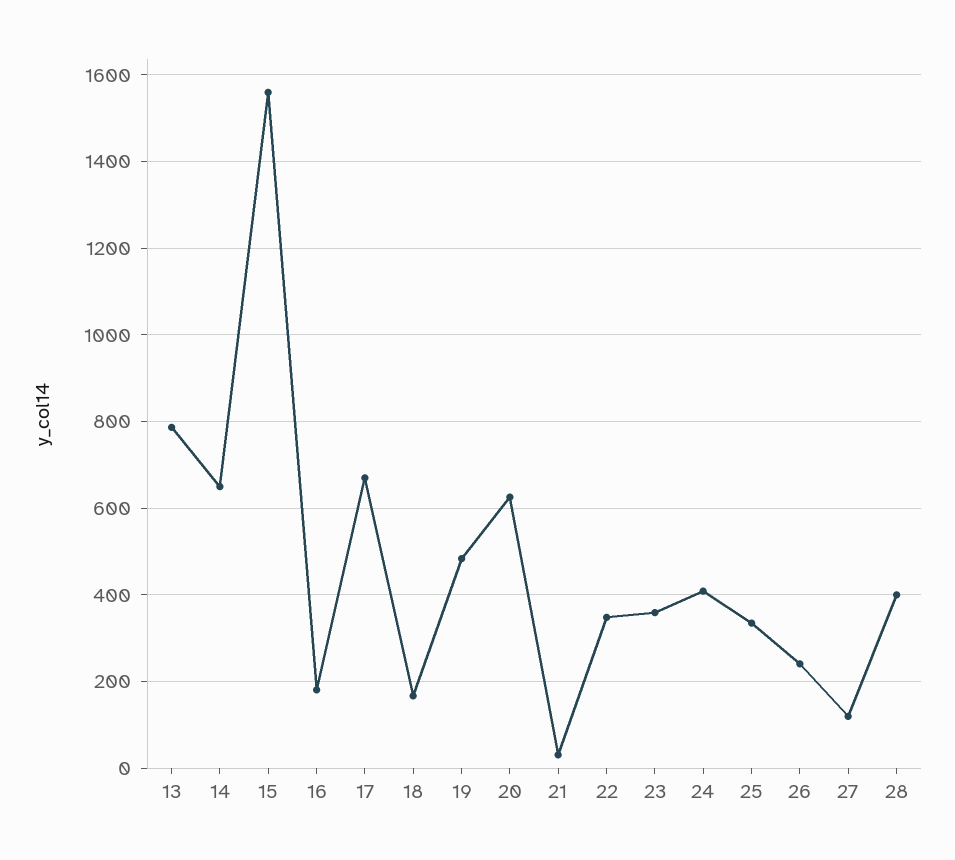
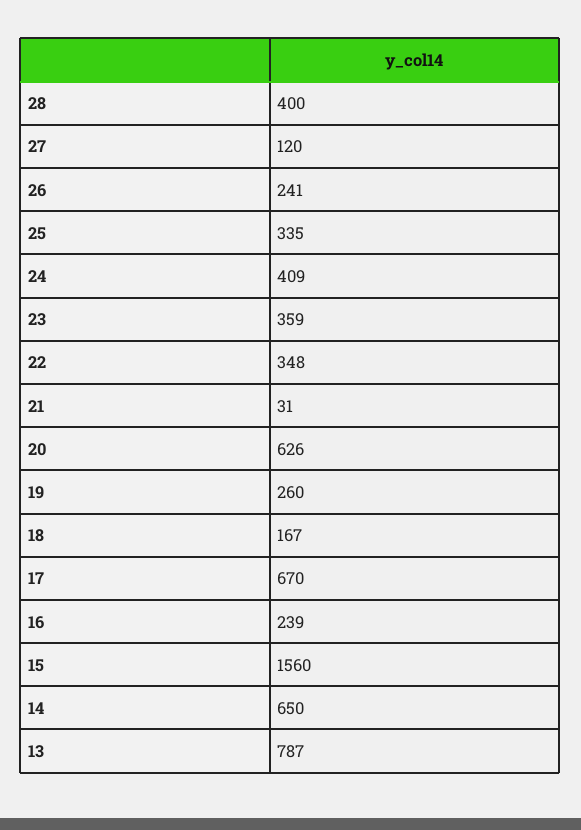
  {
    "13": 787,
    "14": 650,
    "15": 1560,
-   "16": 180,
+   "16": 239,
    "17": 670,
    "18": 167,
-   "19": 480,
+   "19": 260,
    "20": 626,
    "21": 31,
    "22": 348,
    "23": 359,
    "24": 409,
    "25": 335,
    "26": 241,
    "27": 120,
    "28": 400
  }

